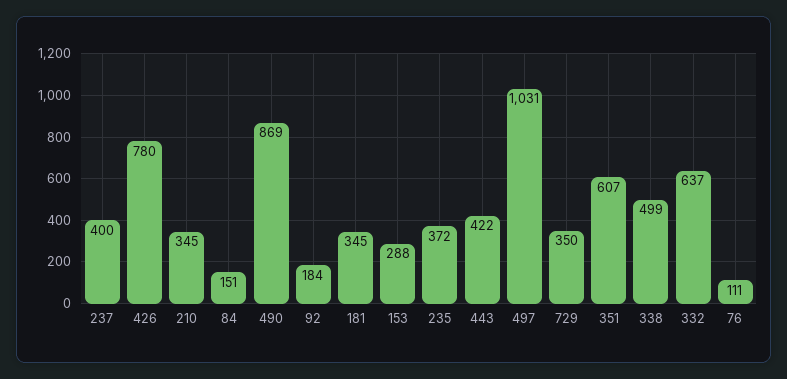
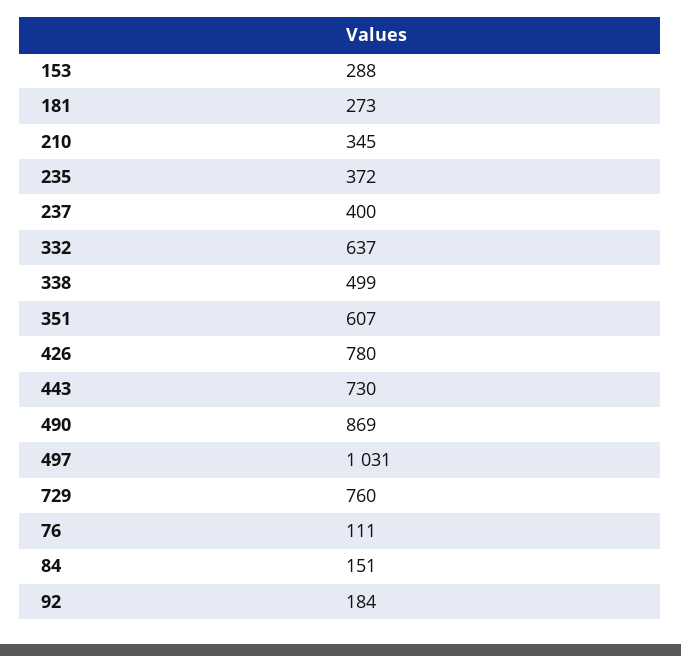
  {
    "237": 400,
    "426": 780,
    "210": 345,
    "84": 151,
    "490": 869,
    "92": 184,
-   "181": 345,
+   "181": 273,
    "153": 288,
    "235": 372,
-   "443": 422,
+   "443": 730,
    "497": 1031,
-   "729": 350,
+   "729": 760,
    "351": 607,
    "338": 499,
    "332": 637,
    "76": 111
  }

